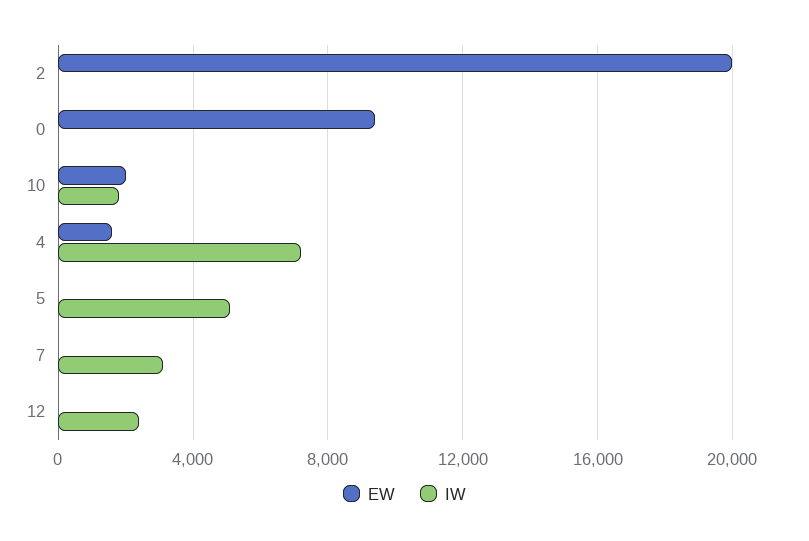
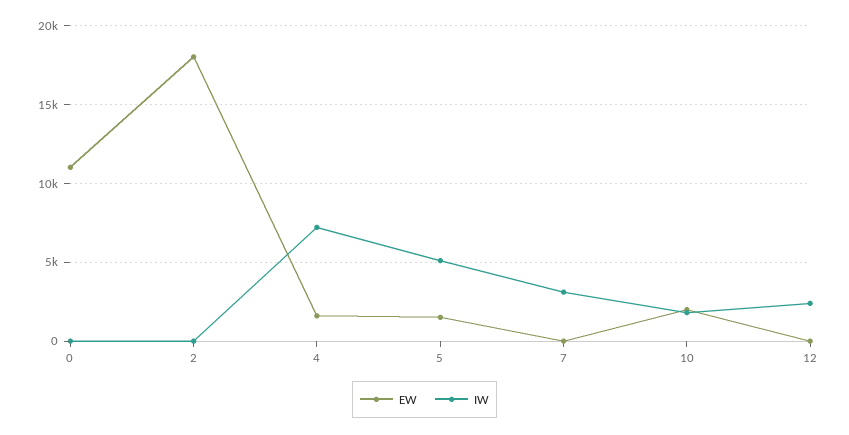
  {
    "EW": {
-     "2": 20000,
+     "2": 18000,
-     "0": 9500,
+     "0": 11000,
      "10": 2000,
      "4": 1500,
-     "5": 0,
+     "5": 1500,
      "7": 0,
      "12": 0
    },
    "IW": {
      "2": 0,
      "0": 0,
      "10": 2000,
      "4": 7000,
      "5": 5000,
      "7": 3000,
      "12": 2500
    }
  }

